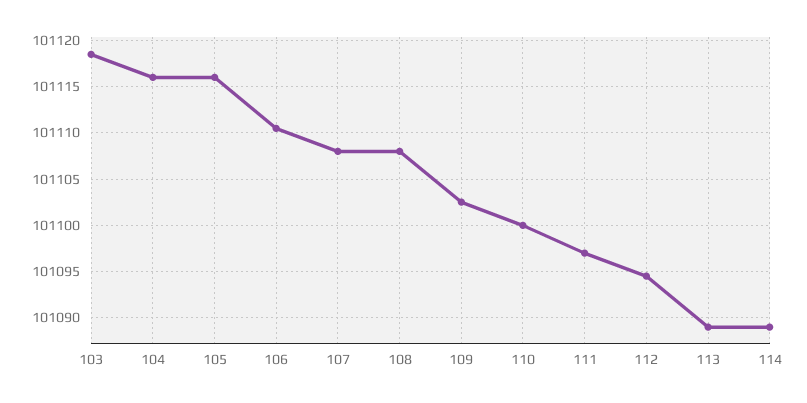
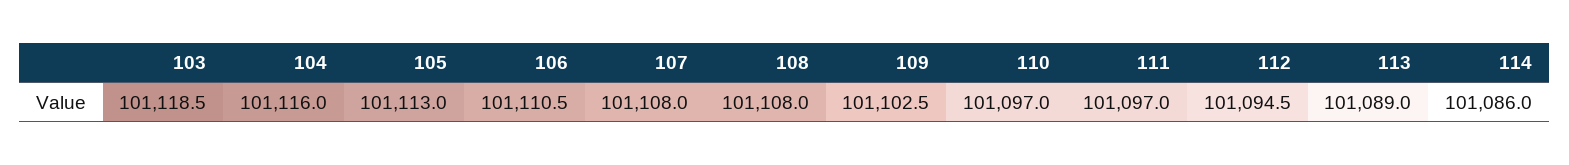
  {
    "103": 101118.5,
    "104": 101116,
-   "105": 101116,
+   "105": 101113,
    "106": 101110.5,
    "107": 101108,
    "108": 101108,
    "109": 101102.5,
-   "110": 101100,
+   "110": 101097,
    "111": 101097,
    "112": 101094.5,
    "113": 101089,
-   "114": 101089
+   "114": 101086
  }

